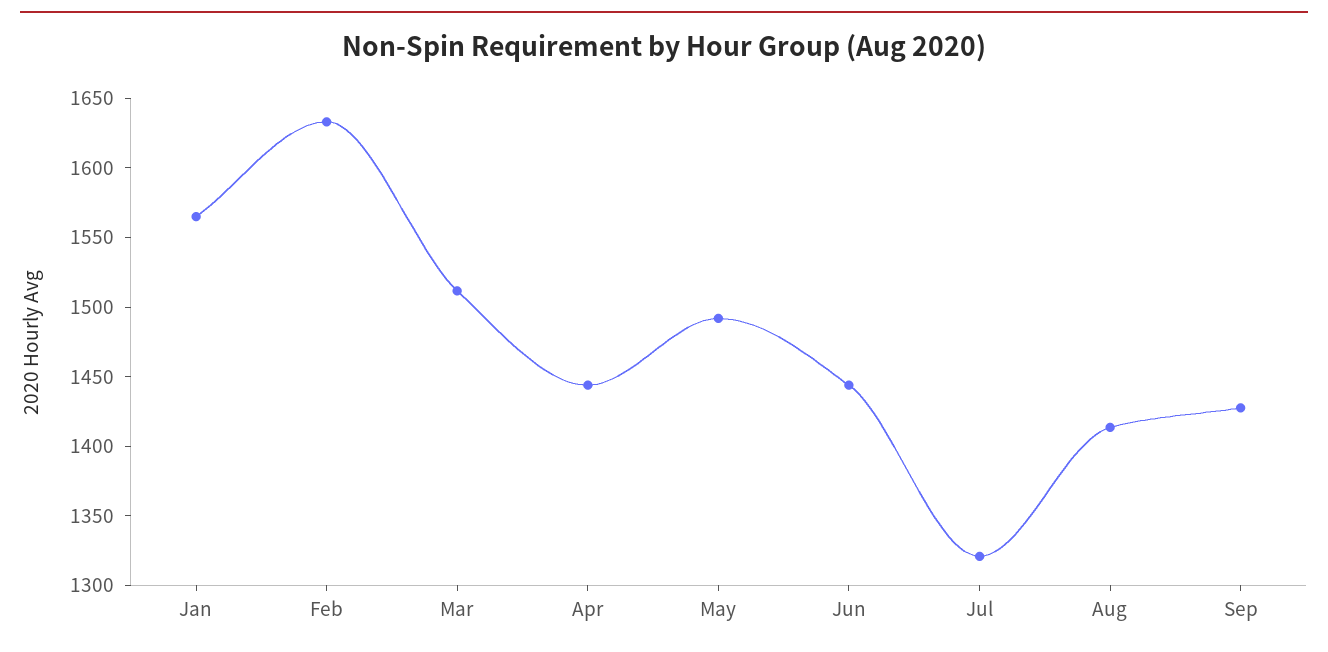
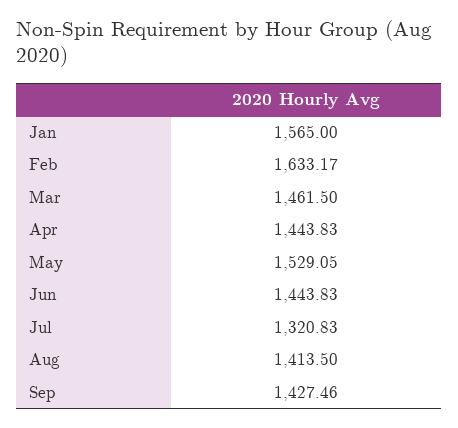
  {
    "Jan": 1565,
    "Feb": 1633.17,
-   "Mar": 1510,
+   "Mar": 1461.5,
    "Apr": 1443.83,
-   "May": 1490,
+   "May": 1529.05,
    "Jun": 1443.83,
    "Jul": 1320.83,
    "Aug": 1413.5,
    "Sep": 1427.46
  }

